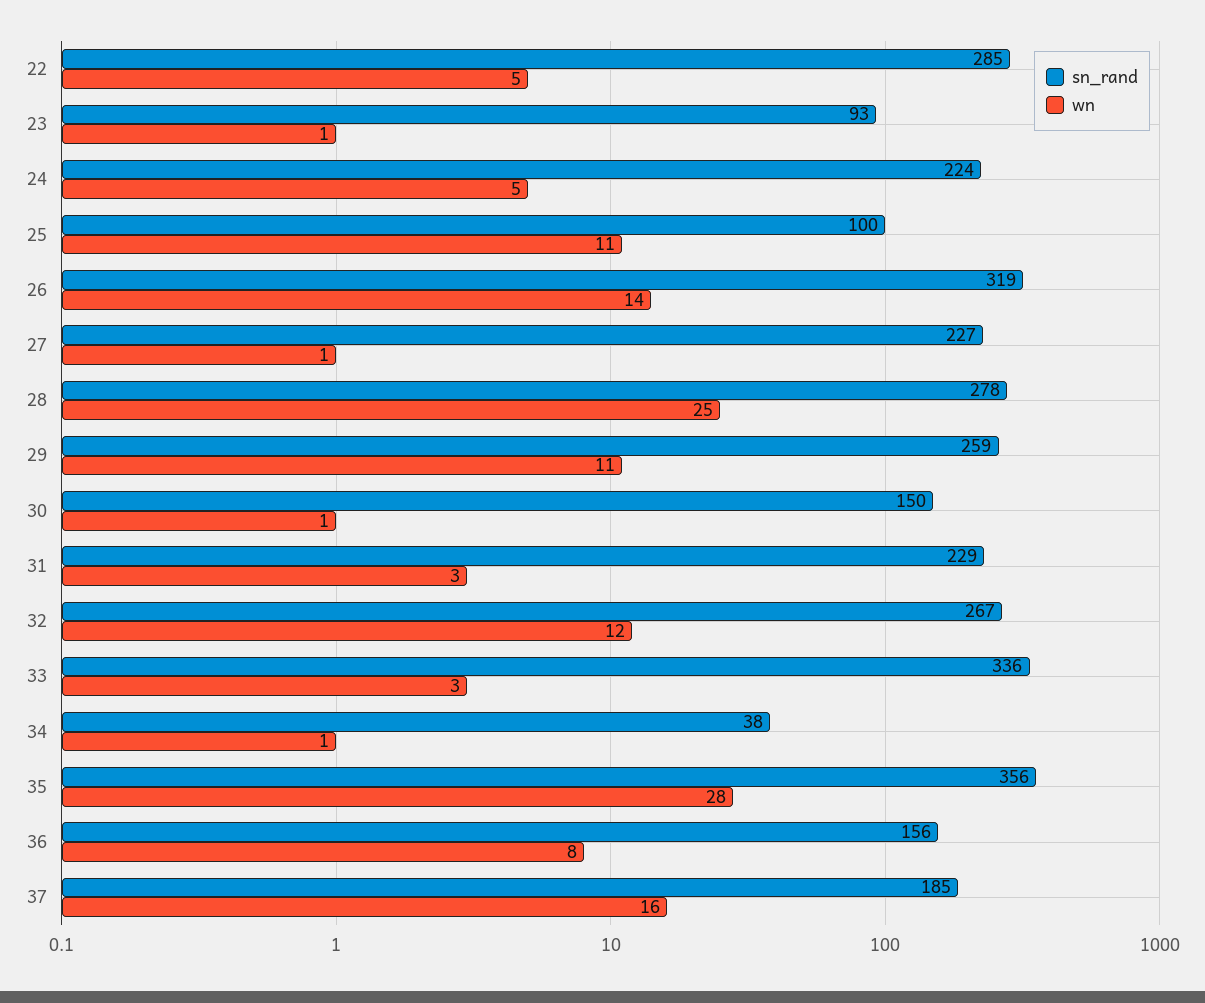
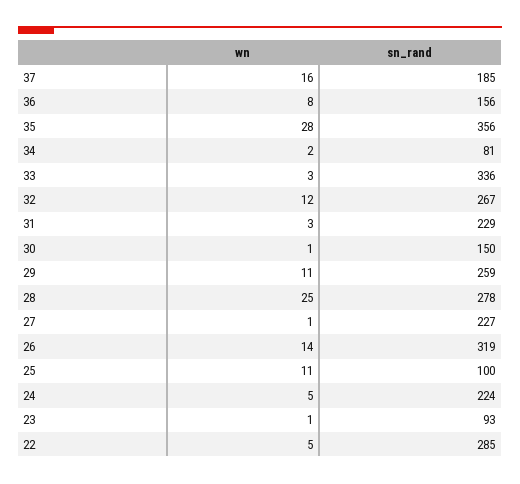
  {
    "sn_rand": {
      "22": 285,
      "23": 93,
      "24": 224,
      "25": 100,
      "26": 319,
      "27": 227,
      "28": 278,
      "29": 259,
      "30": 150,
      "31": 229,
      "32": 267,
      "33": 336,
-     "34": 38,
+     "34": 81,
      "35": 356,
      "36": 156,
      "37": 185
    },
    "wn": {
      "22": 5,
      "23": 1,
      "24": 5,
      "25": 11,
      "26": 14,
      "27": 1,
      "28": 25,
      "29": 11,
      "30": 1,
      "31": 3,
      "32": 12,
      "33": 3,
-     "34": 1,
+     "34": 2,
      "35": 28,
      "36": 8,
      "37": 16
    }
  }

